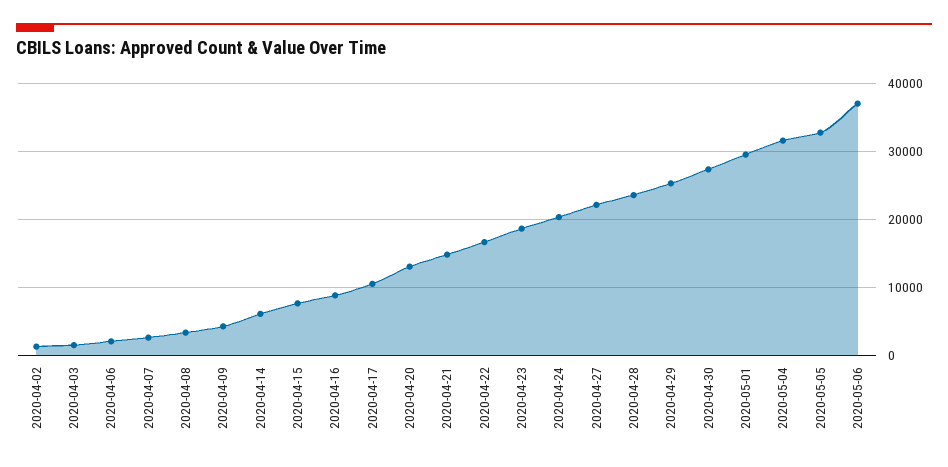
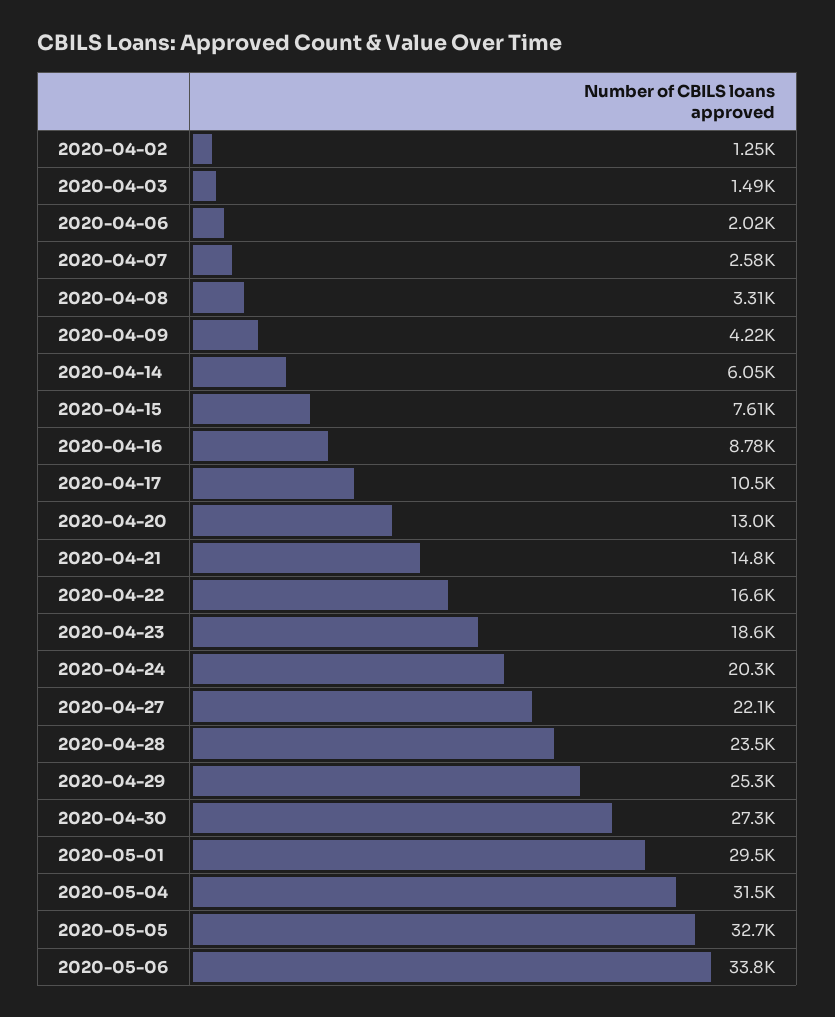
  {
    "2020-04-02": 1250,
    "2020-04-03": 1490,
    "2020-04-06": 2020,
    "2020-04-07": 2580,
    "2020-04-08": 3310,
    "2020-04-09": 4220,
    "2020-04-14": 6050,
    "2020-04-15": 7610,
    "2020-04-16": 8780,
    "2020-04-17": 10500,
    "2020-04-20": 13000,
    "2020-04-21": 14800,
    "2020-04-22": 16600,
    "2020-04-23": 18600,
    "2020-04-24": 20300,
    "2020-04-27": 22100,
    "2020-04-28": 23500,
    "2020-04-29": 25300,
    "2020-04-30": 27300,
    "2020-05-01": 29500,
    "2020-05-04": 31500,
    "2020-05-05": 32700,
-   "2020-05-06": 37000
+   "2020-05-06": 33800
  }

